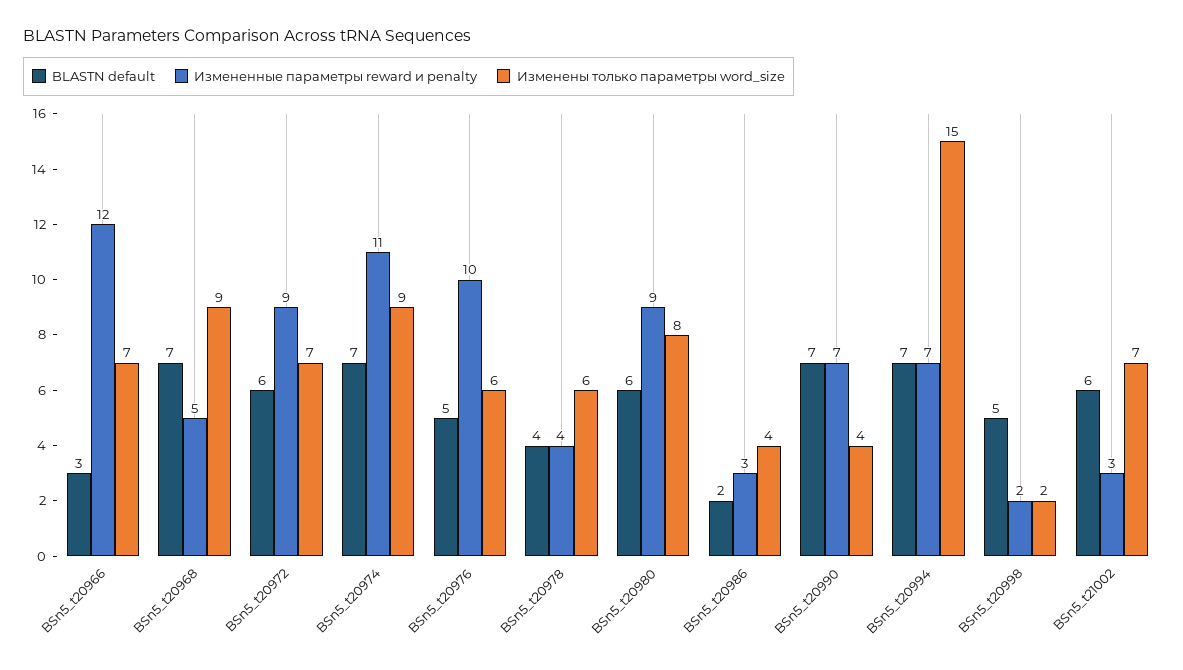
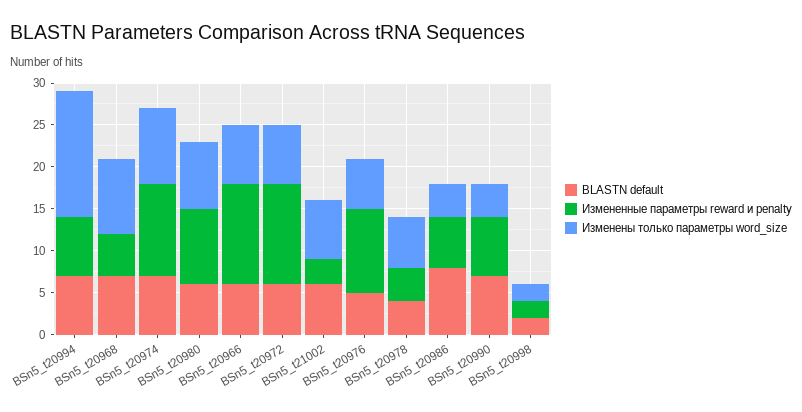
  {
    "BLASTN default": {
-     "BSn5_t20966": 3,
+     "BSn5_t20966": 6,
      "BSn5_t20968": 7,
      "BSn5_t20972": 6,
      "BSn5_t20974": 7,
      "BSn5_t20976": 5,
      "BSn5_t20978": 4,
      "BSn5_t20980": 6,
-     "BSn5_t20986": 2,
+     "BSn5_t20986": 8,
      "BSn5_t20990": 7,
      "BSn5_t20994": 7,
-     "BSn5_t20998": 5,
+     "BSn5_t20998": 2,
      "BSn5_t21002": 6
    },
    "Измененные параметры reward и penalty": {
      "BSn5_t20966": 12,
      "BSn5_t20968": 5,
-     "BSn5_t20972": 9,
+     "BSn5_t20972": 12,
      "BSn5_t20974": 11,
      "BSn5_t20976": 10,
      "BSn5_t20978": 4,
      "BSn5_t20980": 9,
-     "BSn5_t20986": 3,
+     "BSn5_t20986": 6,
      "BSn5_t20990": 7,
      "BSn5_t20994": 7,
      "BSn5_t20998": 2,
      "BSn5_t21002": 3
    },
    "Изменены только параметры word_size": {
      "BSn5_t20966": 7,
      "BSn5_t20968": 9,
      "BSn5_t20972": 7,
      "BSn5_t20974": 9,
      "BSn5_t20976": 6,
      "BSn5_t20978": 6,
      "BSn5_t20980": 8,
      "BSn5_t20986": 4,
      "BSn5_t20990": 4,
      "BSn5_t20994": 15,
      "BSn5_t20998": 2,
      "BSn5_t21002": 7
    }
  }

